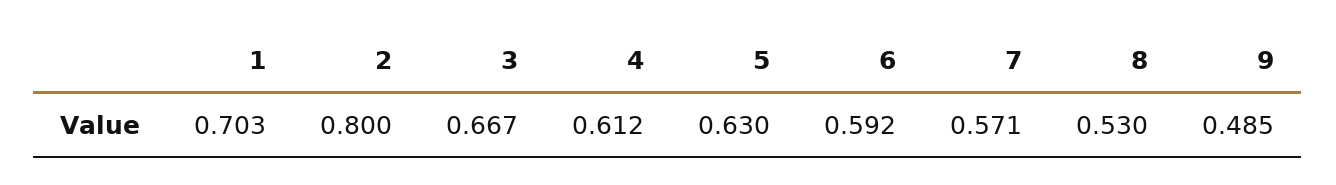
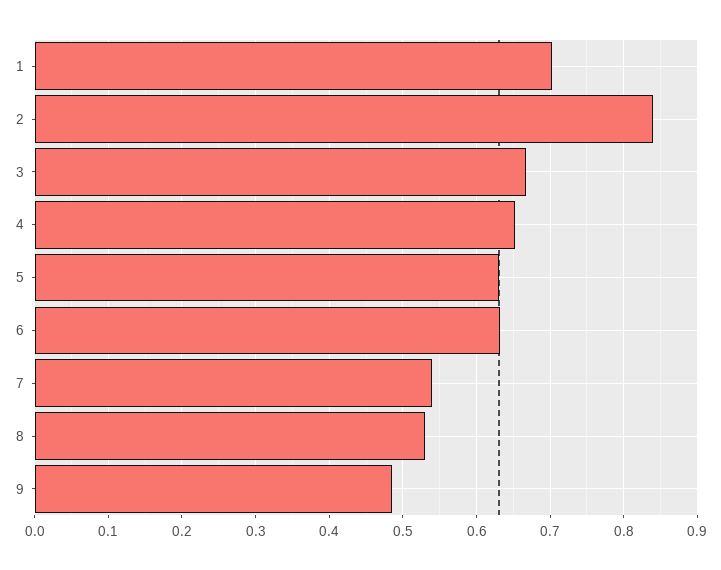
  {
    "1": 0.703,
-   "2": 0.8,
+   "2": 0.84,
    "3": 0.667,
-   "4": 0.612,
+   "4": 0.65,
    "5": 0.63,
-   "6": 0.592,
+   "6": 0.63,
-   "7": 0.571,
+   "7": 0.54,
    "8": 0.53,
    "9": 0.485
  }

